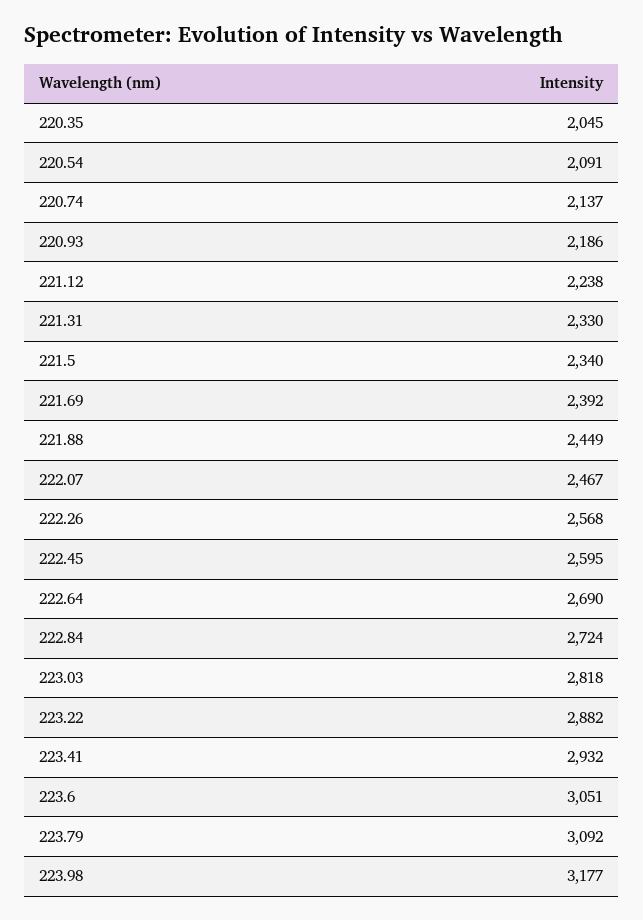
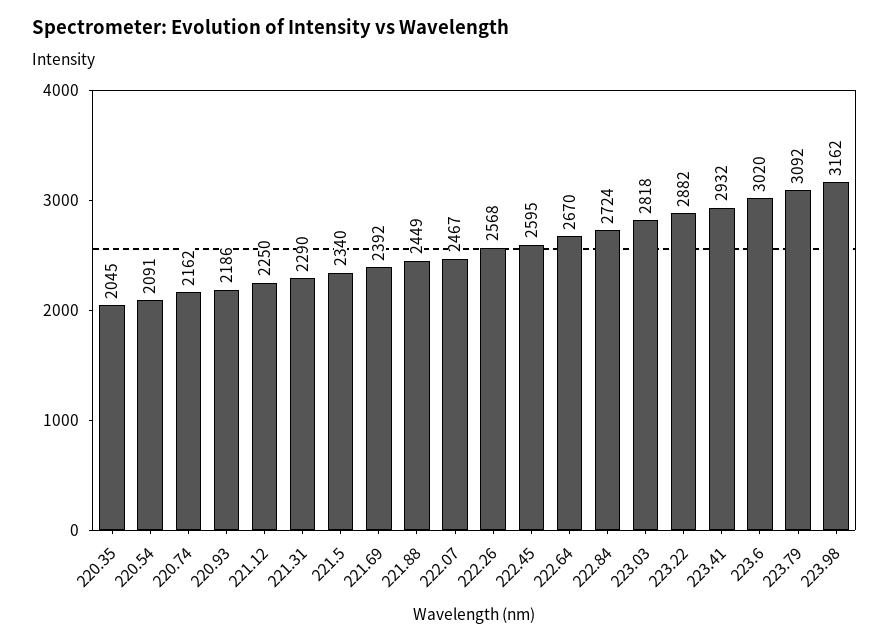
  {
    "220.35": 2045,
    "220.54": 2091,
-   "220.74": 2137,
+   "220.74": 2162,
    "220.93": 2186,
-   "221.12": 2238,
+   "221.12": 2250,
-   "221.31": 2330,
+   "221.31": 2290,
    "221.5": 2340,
    "221.69": 2392,
    "221.88": 2449,
    "222.07": 2467,
    "222.26": 2568,
    "222.45": 2595,
-   "222.64": 2690,
+   "222.64": 2670,
    "222.84": 2724,
    "223.03": 2818,
    "223.22": 2882,
    "223.41": 2932,
-   "223.6": 3051,
+   "223.6": 3020,
    "223.79": 3092,
-   "223.98": 3177
+   "223.98": 3162
  }

